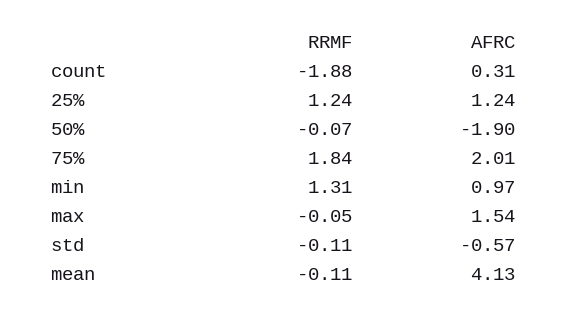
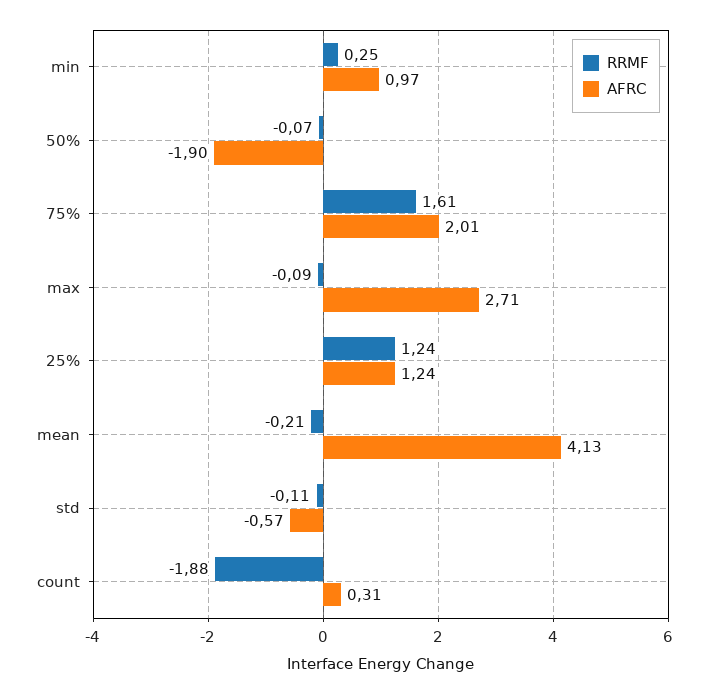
  {
    "RRMF": {
      "count": -1.88,
      "25%": 1.24,
      "50%": -0.07,
-     "75%": 1.84,
+     "75%": 1.61,
-     "min": 1.31,
+     "min": 0.25,
-     "max": -0.05,
+     "max": -0.09,
      "std": -0.11,
-     "mean": -0.11
+     "mean": -0.21
    },
    "AFRC": {
      "count": 0.31,
      "25%": 1.24,
      "50%": -1.9,
      "75%": 2.01,
      "min": 0.97,
-     "max": 1.54,
+     "max": 2.71,
      "std": -0.57,
      "mean": 4.13
    }
  }

